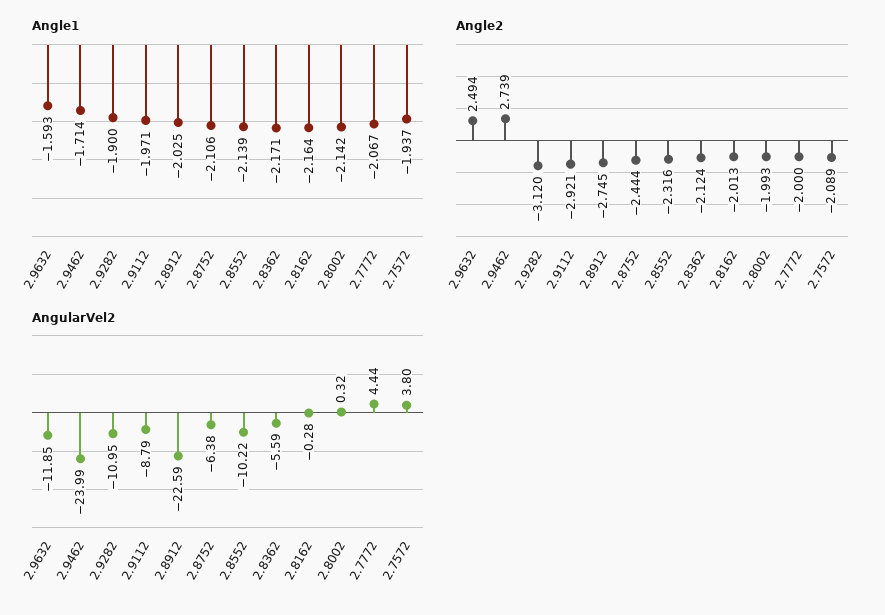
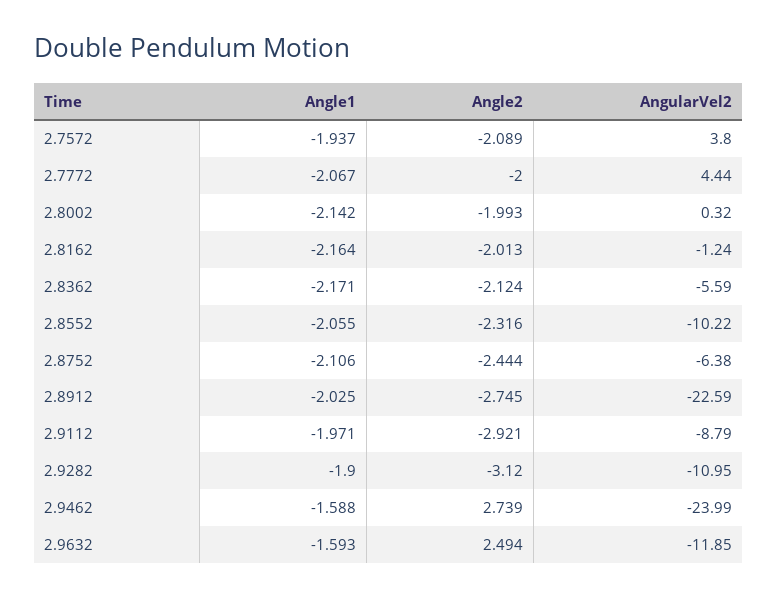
  {
    "Angle1": {
      "2.9632": -1.593,
-     "2.9462": -1.714,
+     "2.9462": -1.588,
      "2.9282": -1.9,
      "2.9112": -1.971,
      "2.8912": -2.025,
      "2.8752": -2.106,
-     "2.8552": -2.139,
+     "2.8552": -2.055,
      "2.8362": -2.171,
      "2.8162": -2.164,
      "2.8002": -2.142,
      "2.7772": -2.067,
      "2.7572": -1.937
    },
    "Angle2": {
      "2.9632": 2.494,
      "2.9462": 2.739,
      "2.9282": -3.12,
      "2.9112": -2.921,
      "2.8912": -2.745,
      "2.8752": -2.444,
      "2.8552": -2.316,
      "2.8362": -2.124,
      "2.8162": -2.013,
      "2.8002": -1.993,
      "2.7772": -2,
      "2.7572": -2.089
    },
    "AngularVel2": {
      "2.9632": -11.85,
      "2.9462": -23.99,
      "2.9282": -10.95,
      "2.9112": -8.79,
      "2.8912": -22.59,
      "2.8752": -6.38,
      "2.8552": -10.22,
      "2.8362": -5.59,
-     "2.8162": -0.28,
+     "2.8162": -1.24,
      "2.8002": 0.32,
      "2.7772": 4.44,
      "2.7572": 3.8
    }
  }

